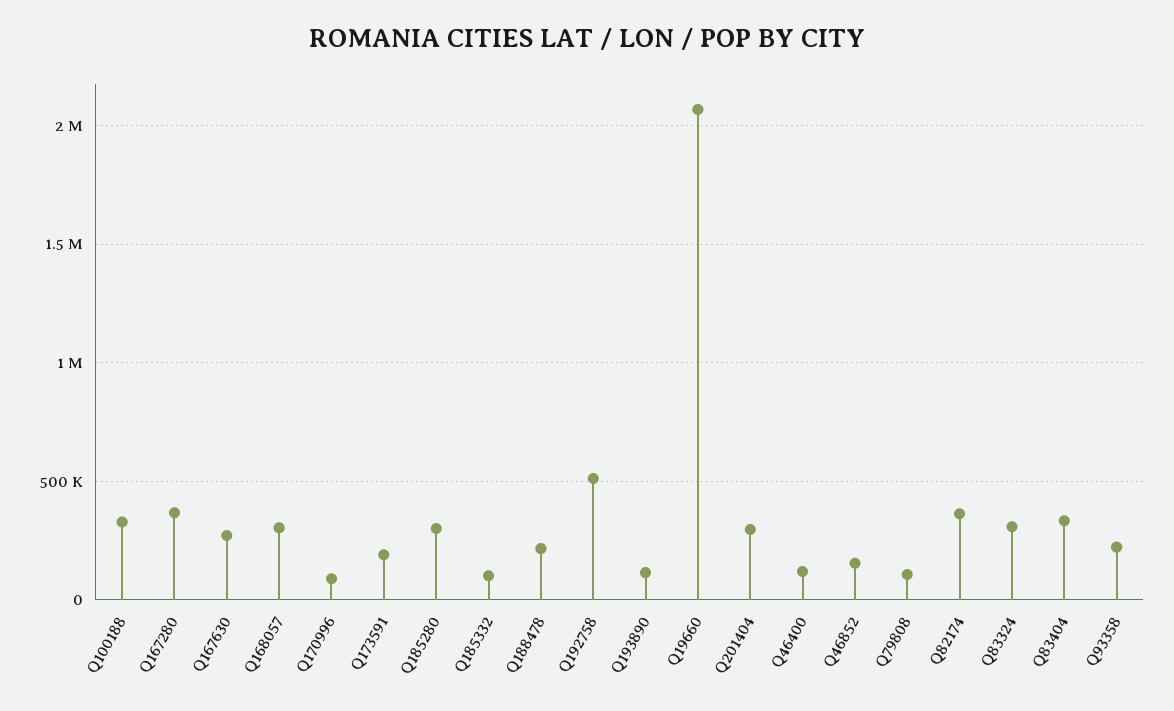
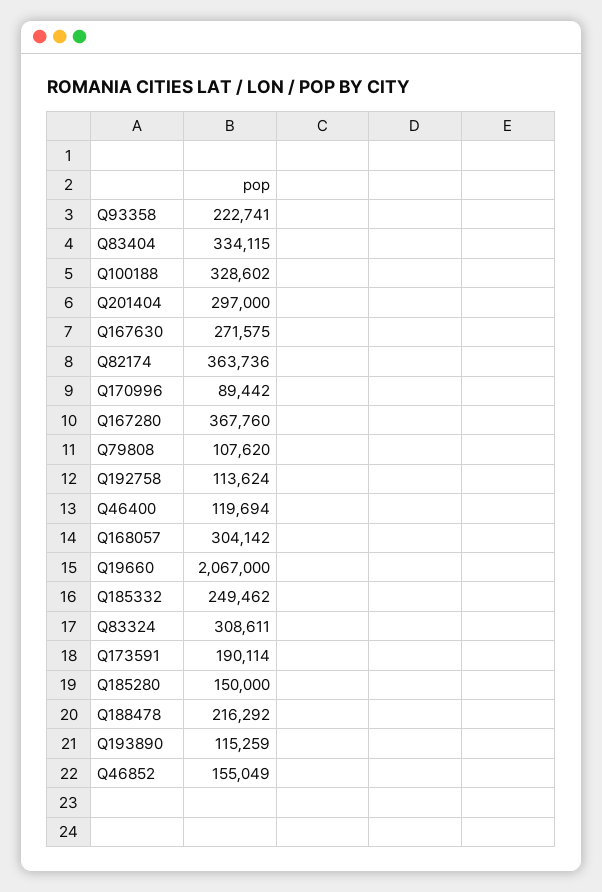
  {
    "Q100188": 328602,
    "Q167280": 367760,
    "Q167630": 271575,
    "Q168057": 304142,
    "Q170996": 89442,
    "Q173591": 190114,
-   "Q185280": 300000,
+   "Q185280": 150000,
-   "Q185332": 100000,
+   "Q185332": 249462,
    "Q188478": 216292,
-   "Q192758": 500000,
+   "Q192758": 113624,
    "Q193890": 115259,
    "Q19660": 2067000,
    "Q201404": 297000,
    "Q46400": 119694,
    "Q46852": 155049,
    "Q79808": 107620,
    "Q82174": 363736,
    "Q83324": 308611,
    "Q83404": 334115,
    "Q93358": 222741
  }

